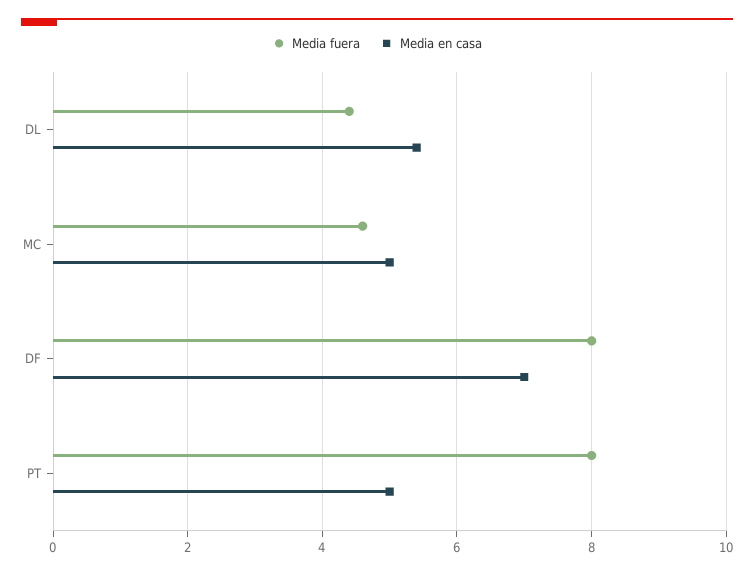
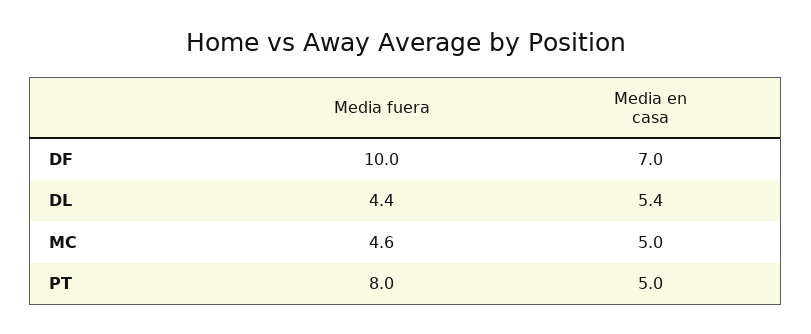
  {
    "Media fuera": {
      "DL": 4.4,
      "MC": 4.6,
-     "DF": 8,
+     "DF": 10,
      "PT": 8
    },
    "Media en casa": {
      "DL": 5.4,
      "MC": 5,
      "DF": 7,
      "PT": 5
    }
  }

